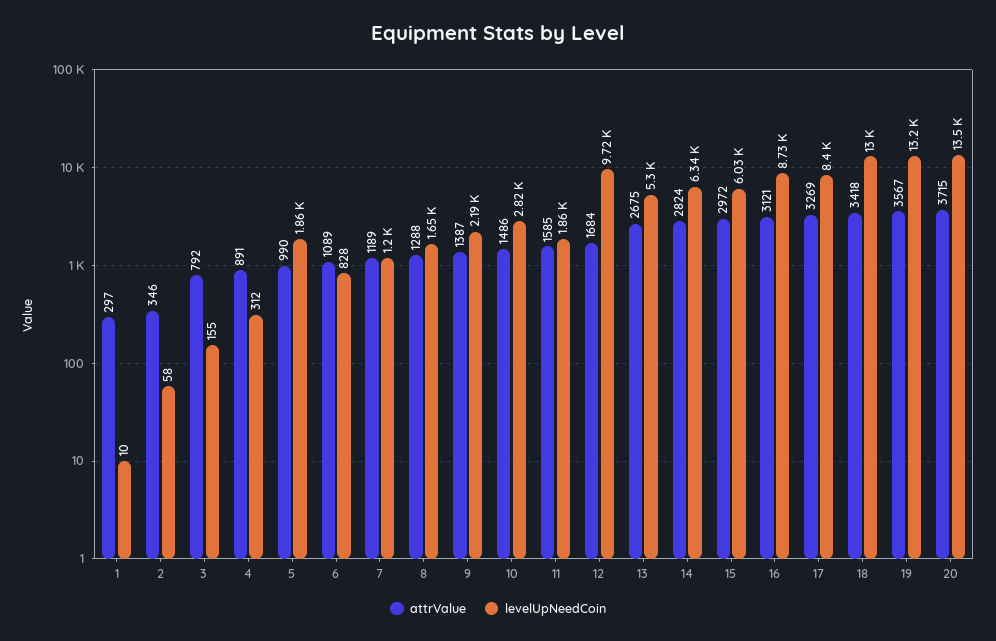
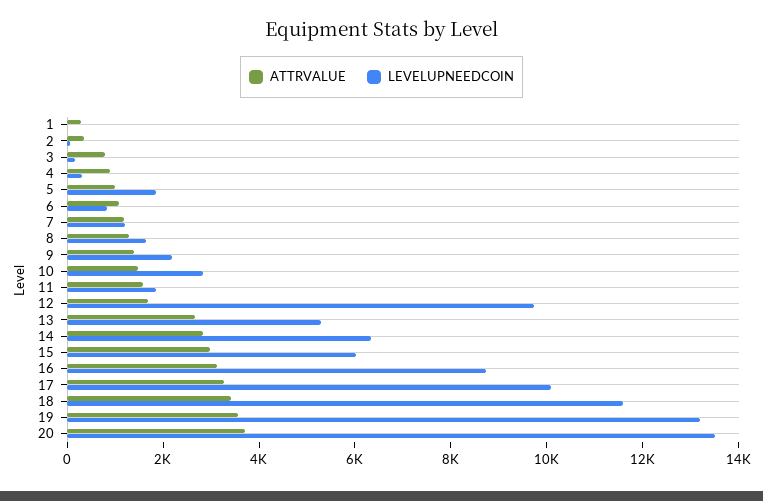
  {
    "attrValue": {
      "1": 297,
      "2": 346,
      "3": 792,
      "4": 891,
      "5": 990,
      "6": 1089,
      "7": 1189,
      "8": 1288,
      "9": 1387,
      "10": 1486,
      "11": 1585,
      "12": 1684,
      "13": 2675,
      "14": 2824,
      "15": 2972,
      "16": 3121,
      "17": 3269,
      "18": 3418,
      "19": 3567,
      "20": 3715
    },
    "levelUpNeedCoin": {
      "1": 10,
      "2": 58,
      "3": 155,
      "4": 312,
      "5": 1860,
      "6": 828,
      "7": 1200,
      "8": 1650,
      "9": 2190,
      "10": 2820,
      "11": 1860,
      "12": 9720,
      "13": 5300,
      "14": 6340,
      "15": 6030,
      "16": 8730,
-     "17": 8400,
+     "17": 10000,
-     "18": 13000,
+     "18": 11500,
      "19": 13200,
      "20": 13500
    }
  }

